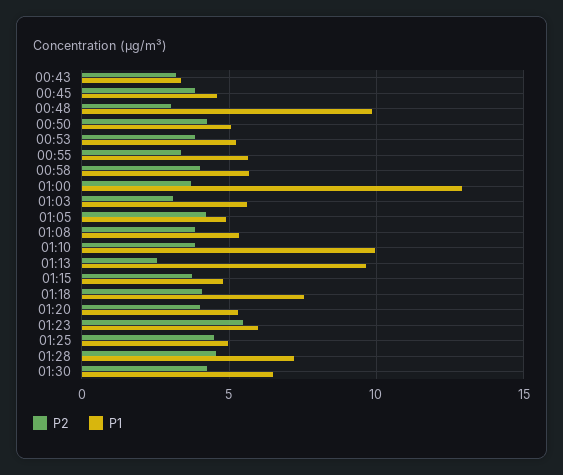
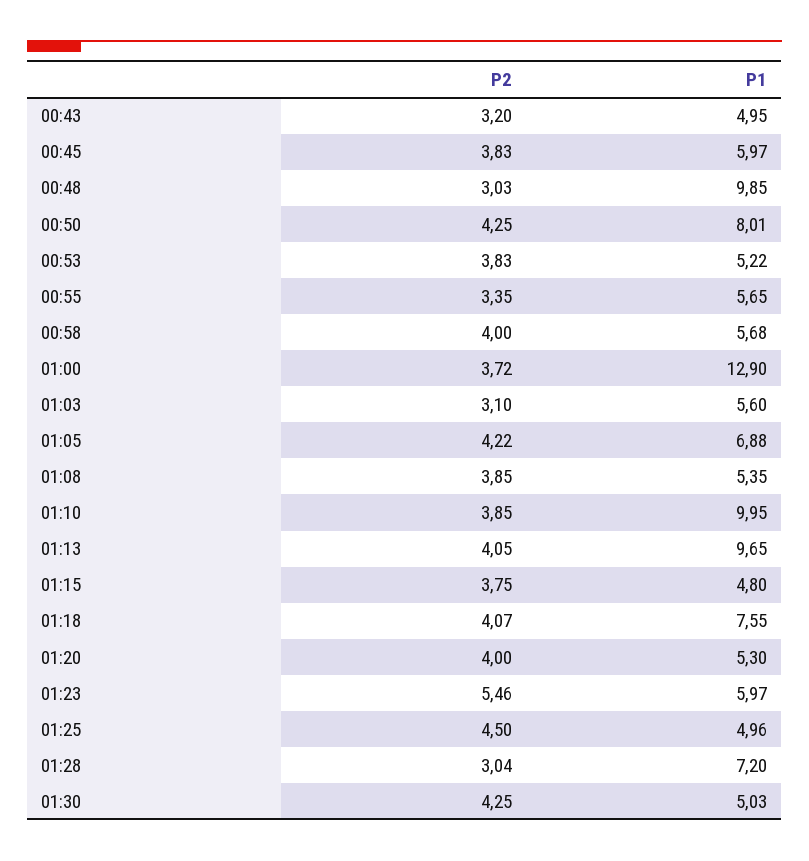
  {
    "P2": {
      "00:43": 3.2,
      "00:45": 3.83,
      "00:48": 3.03,
      "00:50": 4.25,
      "00:53": 3.83,
      "00:55": 3.35,
      "00:58": 4,
      "01:00": 3.72,
      "01:03": 3.1,
      "01:05": 4.22,
      "01:08": 3.85,
      "01:10": 3.85,
-     "01:13": 2.5,
+     "01:13": 4.05,
      "01:15": 3.75,
      "01:18": 4.07,
      "01:20": 4,
      "01:23": 5.46,
      "01:25": 4.5,
-     "01:28": 4.5,
+     "01:28": 3.04,
      "01:30": 4.25
    },
    "P1": {
-     "00:43": 3.5,
+     "00:43": 4.95,
-     "00:45": 4.5,
+     "00:45": 5.97,
      "00:48": 9.85,
-     "00:50": 5,
+     "00:50": 8.01,
      "00:53": 5.22,
      "00:55": 5.65,
      "00:58": 5.68,
      "01:00": 12.9,
      "01:03": 5.6,
-     "01:05": 5,
+     "01:05": 6.88,
      "01:08": 5.35,
      "01:10": 9.95,
      "01:13": 9.65,
      "01:15": 4.8,
      "01:18": 7.55,
      "01:20": 5.3,
      "01:23": 5.97,
      "01:25": 4.96,
      "01:28": 7.2,
-     "01:30": 6.5
+     "01:30": 5.03
    }
  }

